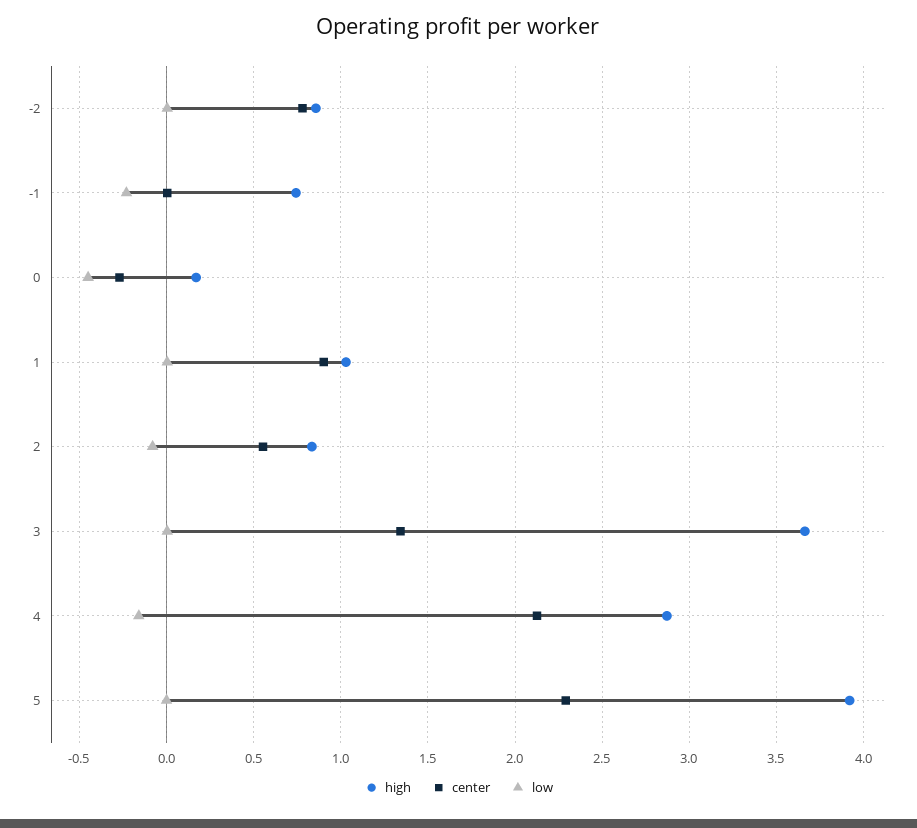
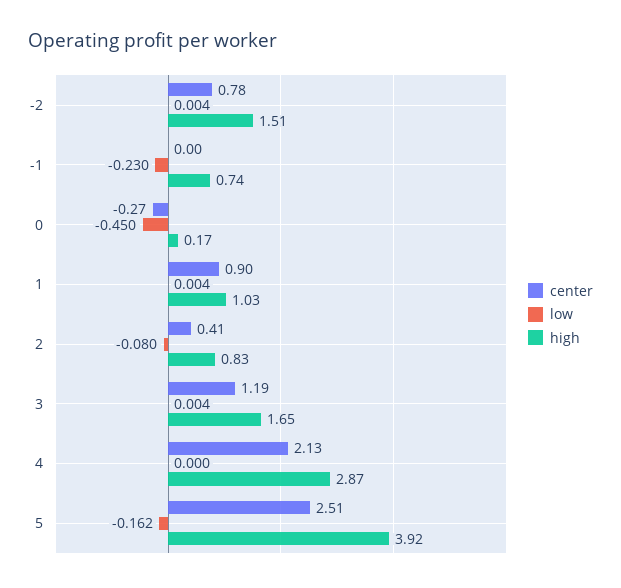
  {
    "high": {
-     "-2": 0.85,
+     "-2": 1.51,
      "-1": 0.74,
      "0": 0.17,
      "1": 1.03,
      "2": 0.83,
-     "3": 3.65,
+     "3": 1.65,
      "4": 2.87,
      "5": 3.92
    },
    "center": {
      "-2": 0.78,
      "-1": 0,
      "0": -0.27,
      "1": 0.9,
-     "2": 0.55,
+     "2": 0.41,
-     "3": 1.35,
+     "3": 1.19,
      "4": 2.13,
-     "5": 2.3
+     "5": 2.51
    },
    "low": {
      "-2": 0.004,
      "-1": -0.23,
      "0": -0.45,
      "1": 0.004,
      "2": -0.08,
      "3": 0.004,
-     "4": -0.15,
+     "4": 0,
-     "5": 0
+     "5": -0.162
    }
  }

